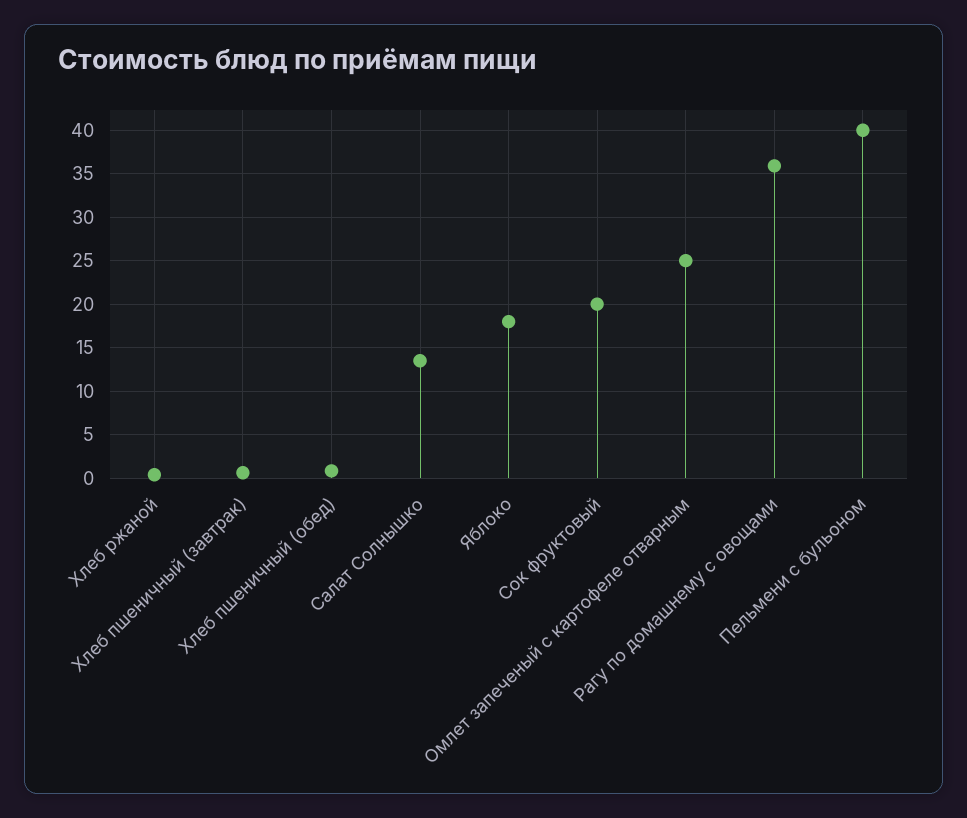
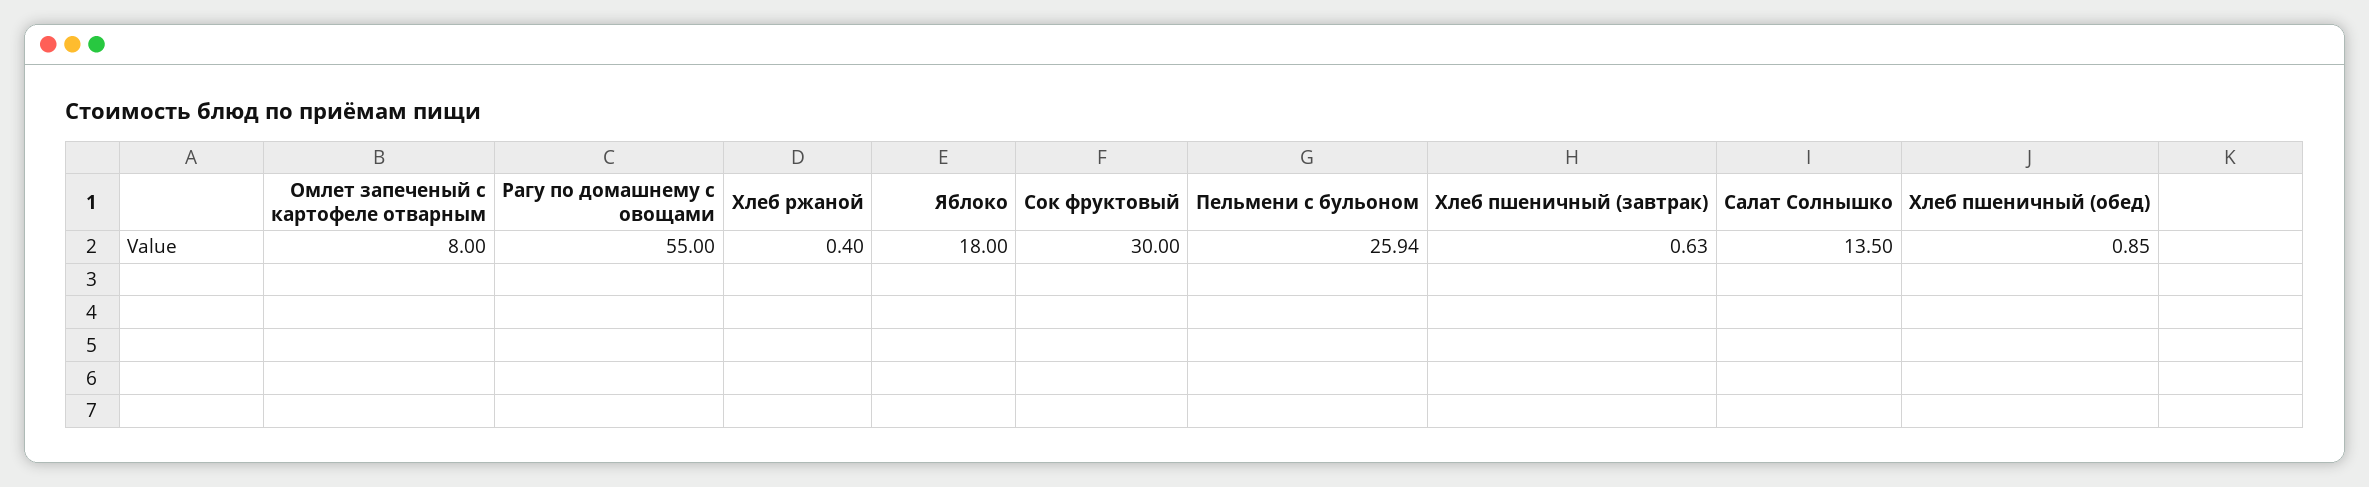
  {
    "Хлеб ржаной": 0.4,
    "Хлеб пшеничный (завтрак)": 0.63,
    "Хлеб пшеничный (обед)": 0.85,
    "Салат Солнышко": 13.5,
    "Яблоко": 18,
-   "Сок фруктовый": 20,
+   "Сок фруктовый": 30,
-   "Омлет запеченый с картофеле отварным": 25,
+   "Омлет запеченый с картофеле отварным": 8,
-   "Рагу по домашнему с овощами": 36,
+   "Рагу по домашнему с овощами": 55,
-   "Пельмени с бульоном": 40
+   "Пельмени с бульоном": 25.94
  }

